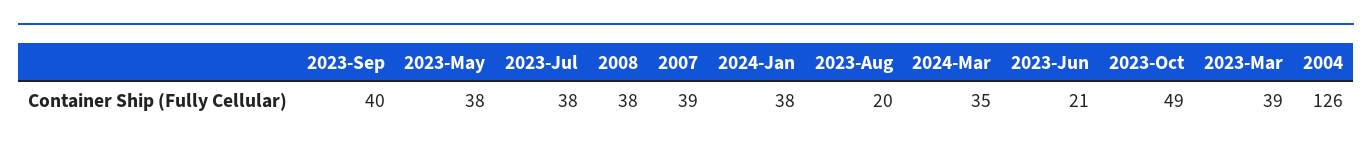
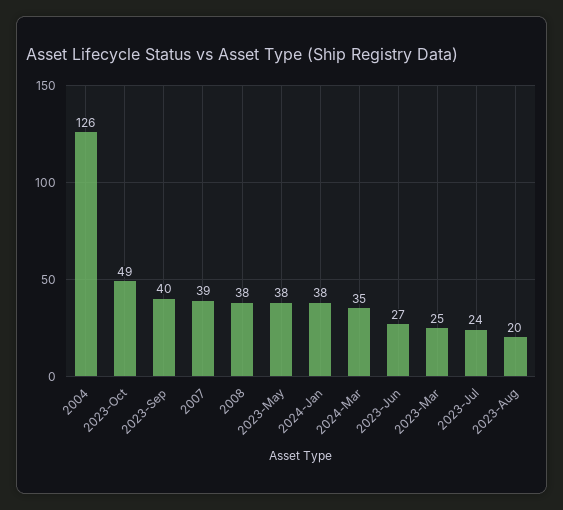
  {
    "2023-Sep": 40,
    "2023-May": 38,
-   "2023-Jul": 38,
+   "2023-Jul": 24,
    "2008": 38,
    "2007": 39,
    "2024-Jan": 38,
    "2023-Aug": 20,
    "2024-Mar": 35,
-   "2023-Jun": 21,
+   "2023-Jun": 27,
    "2023-Oct": 49,
-   "2023-Mar": 39,
+   "2023-Mar": 25,
    "2004": 126
  }

